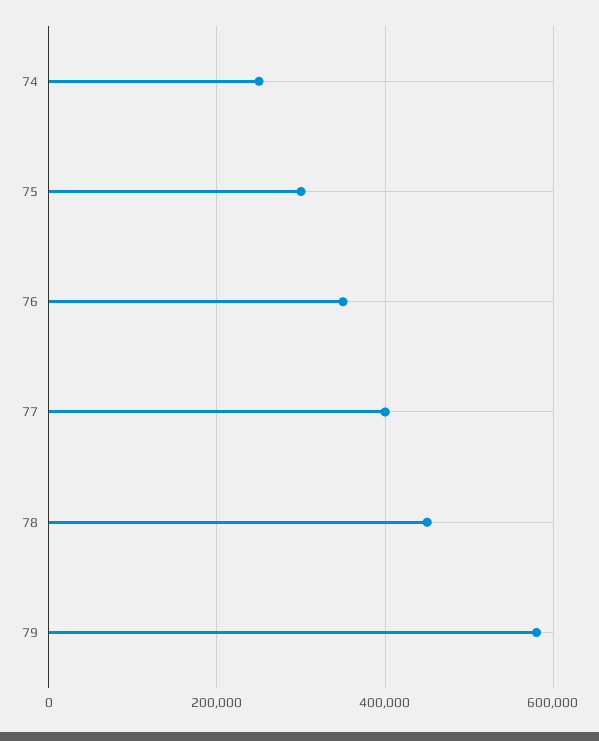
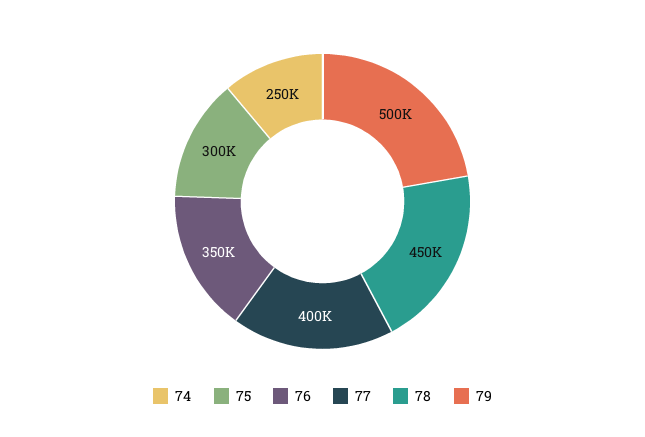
  {
    "74": 250000,
    "75": 300000,
    "76": 350000,
    "77": 400000,
    "78": 450000,
-   "79": 580000
+   "79": 500000
  }

